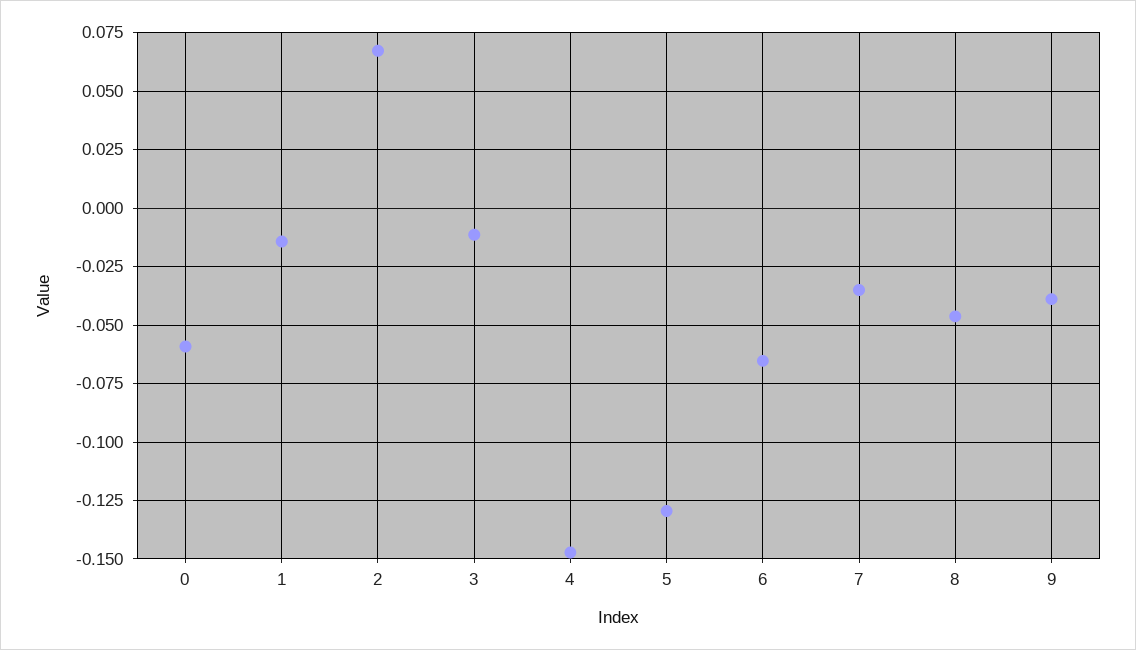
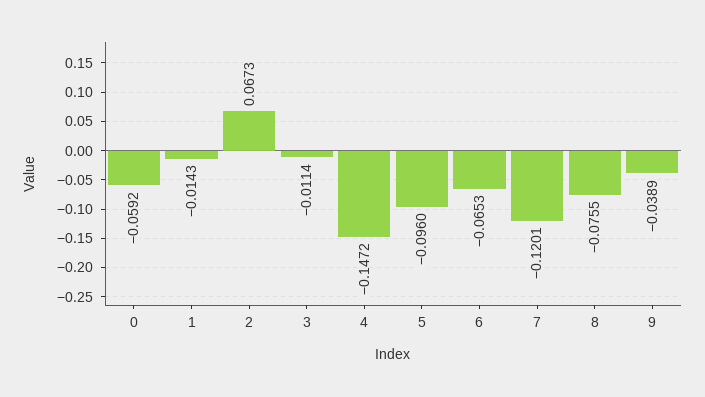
  {
    "0": -0.0592,
    "1": -0.0143,
    "2": 0.0673,
    "3": -0.0114,
    "4": -0.1472,
-   "5": -0.13,
+   "5": -0.096,
    "6": -0.0653,
-   "7": -0.035,
+   "7": -0.1201,
-   "8": -0.045,
+   "8": -0.0755,
    "9": -0.0389
  }

